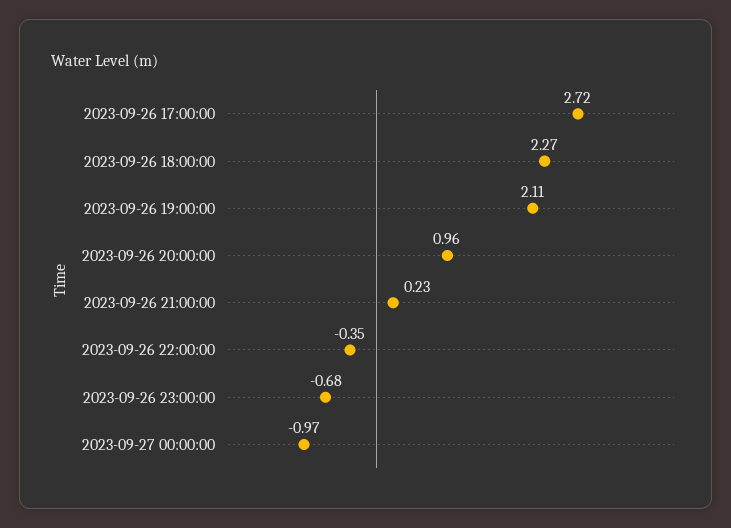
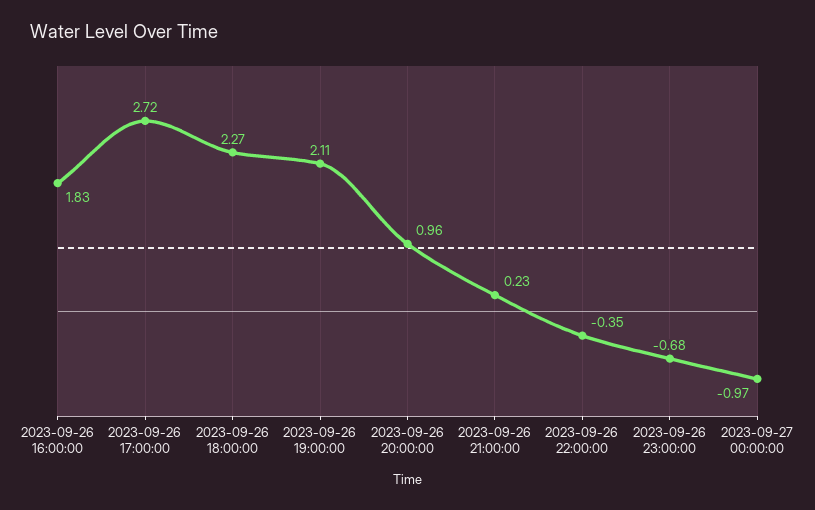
  {
    "2023-09-26 17:00:00": 2.72,
    "2023-09-26 18:00:00": 2.27,
    "2023-09-26 19:00:00": 2.11,
    "2023-09-26 20:00:00": 0.96,
    "2023-09-26 21:00:00": 0.23,
    "2023-09-26 22:00:00": -0.35,
    "2023-09-26 23:00:00": -0.68,
-   "2023-09-27 00:00:00": -0.97
+   "2023-09-27 00:00:00": -0.97,
+   "2023-09-26 16:00:00": 1.83
  }

